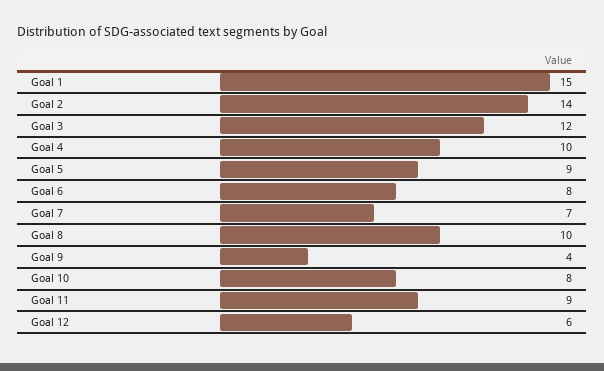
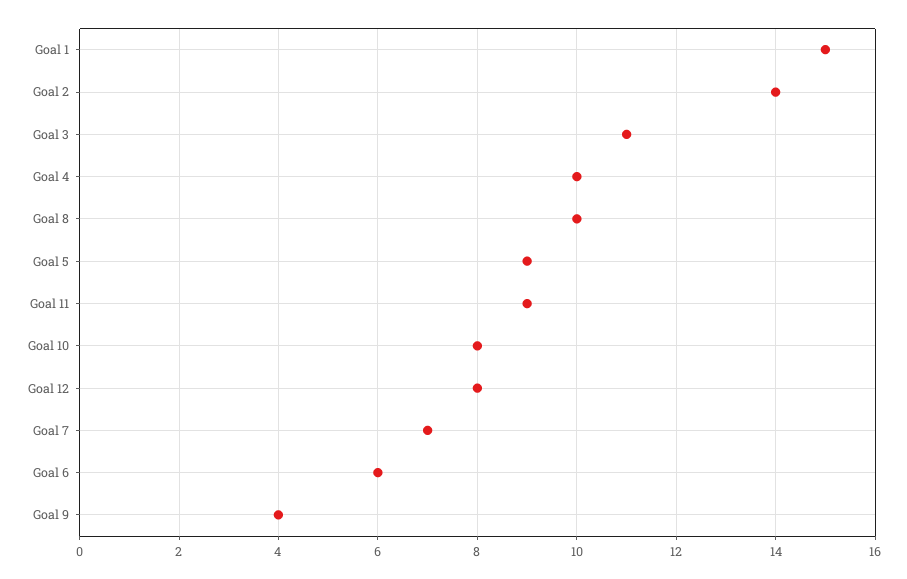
  {
    "Goal 1": 15,
    "Goal 2": 14,
-   "Goal 3": 12,
+   "Goal 3": 11,
    "Goal 4": 10,
    "Goal 5": 9,
-   "Goal 6": 8,
+   "Goal 6": 6,
    "Goal 7": 7,
    "Goal 8": 10,
    "Goal 9": 4,
    "Goal 10": 8,
    "Goal 11": 9,
-   "Goal 12": 6
+   "Goal 12": 8
  }

